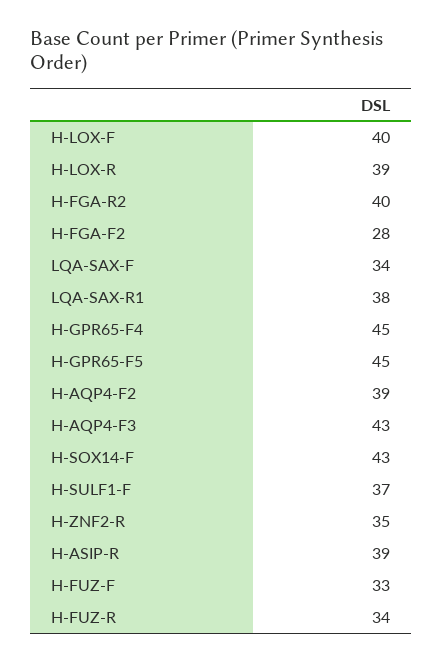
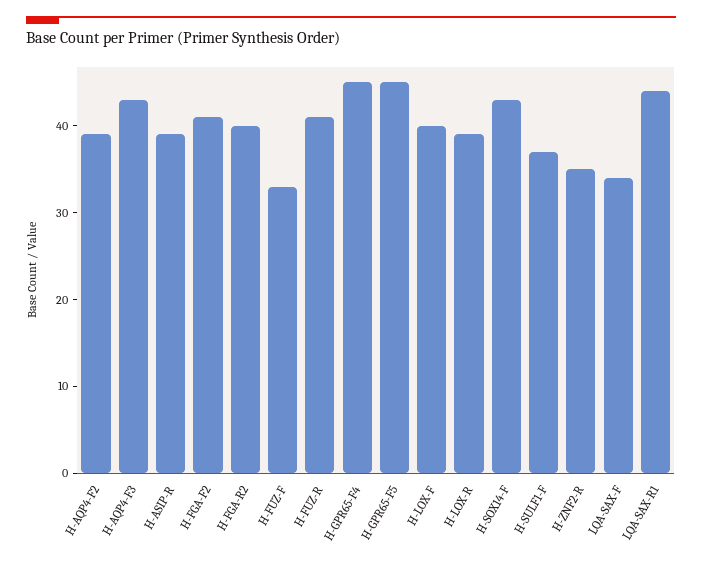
  {
    "H-LOX-F": 40,
    "H-LOX-R": 39,
    "H-FGA-R2": 40,
-   "H-FGA-F2": 28,
+   "H-FGA-F2": 41,
    "LQA-SAX-F": 34,
-   "LQA-SAX-R1": 38,
+   "LQA-SAX-R1": 44,
    "H-GPR65-F4": 45,
    "H-GPR65-F5": 45,
    "H-AQP4-F2": 39,
    "H-AQP4-F3": 43,
    "H-SOX14-F": 43,
    "H-SULF1-F": 37,
    "H-ZNF2-R": 35,
    "H-ASIP-R": 39,
    "H-FUZ-F": 33,
-   "H-FUZ-R": 34
+   "H-FUZ-R": 41
  }

